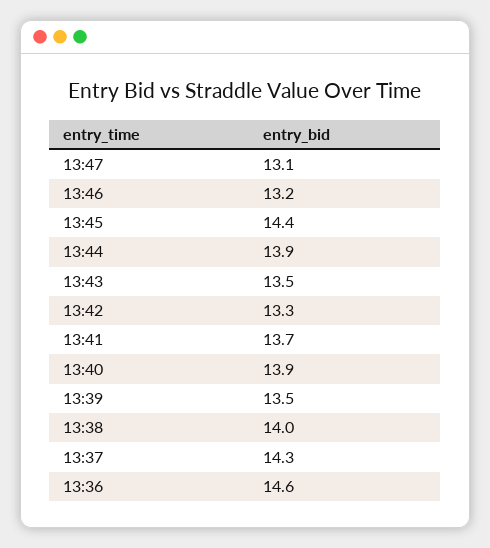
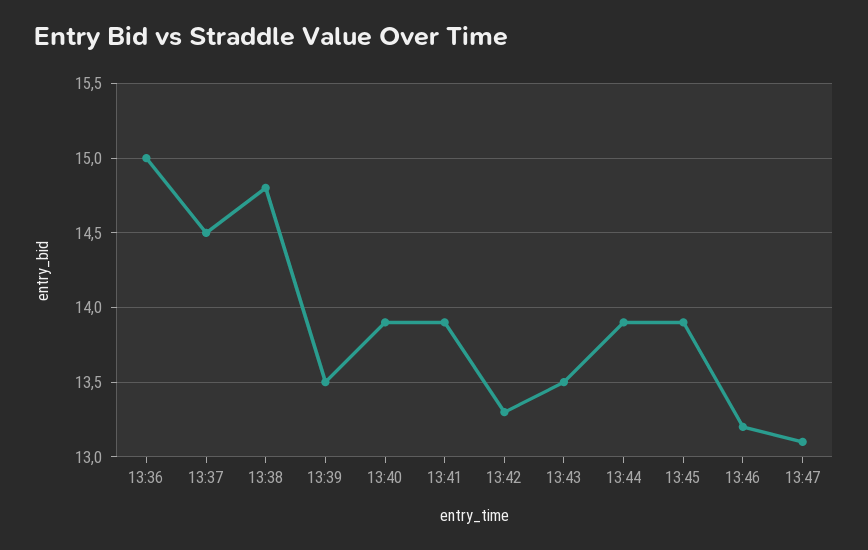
  {
    "13:47": 13.1,
    "13:46": 13.2,
-   "13:45": 14.4,
+   "13:45": 13.9,
    "13:44": 13.9,
    "13:43": 13.5,
    "13:42": 13.3,
-   "13:41": 13.7,
+   "13:41": 13.9,
    "13:40": 13.9,
    "13:39": 13.5,
-   "13:38": 14,
+   "13:38": 14.8,
-   "13:37": 14.3,
+   "13:37": 14.5,
-   "13:36": 14.6
+   "13:36": 15
  }

